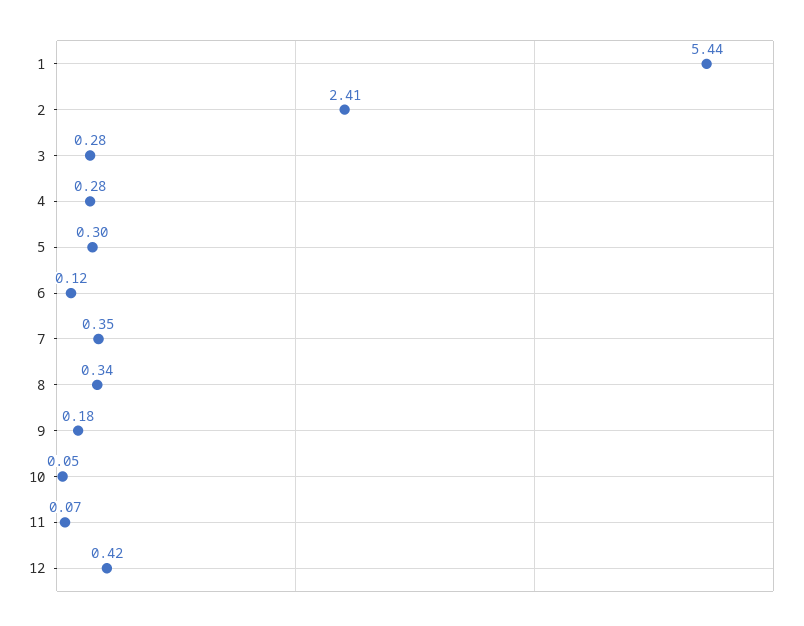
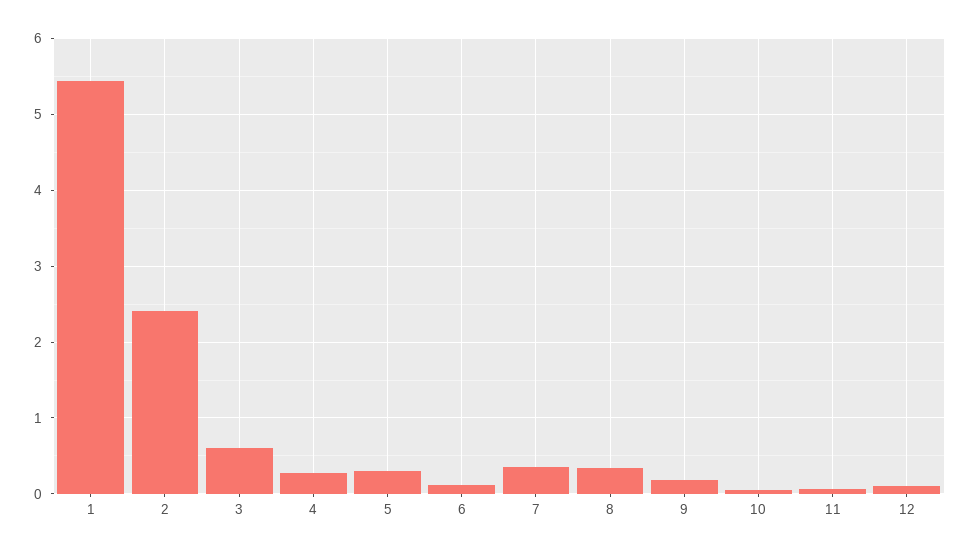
  {
    "1": 5.44,
    "2": 2.41,
-   "3": 0.28,
+   "3": 0.6,
    "4": 0.28,
    "5": 0.3,
    "6": 0.12,
    "7": 0.35,
    "8": 0.34,
    "9": 0.18,
    "10": 0.05,
    "11": 0.07,
-   "12": 0.42
+   "12": 0.1
  }

